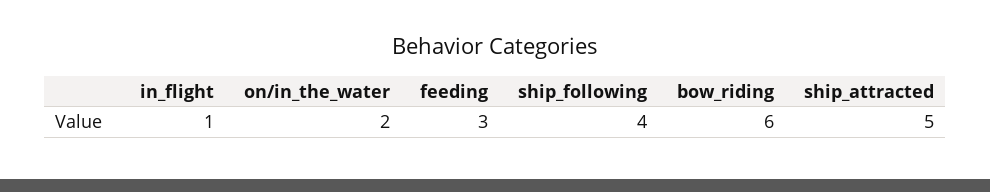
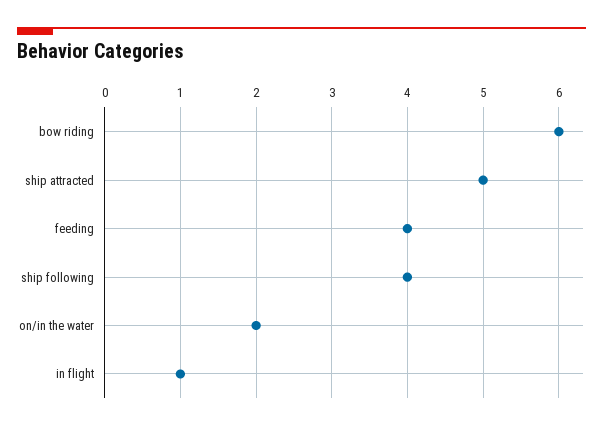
  {
    "in_flight": 1,
    "on/in_the_water": 2,
-   "feeding": 3,
+   "feeding": 4,
    "ship_following": 4,
    "bow_riding": 6,
    "ship_attracted": 5
  }

